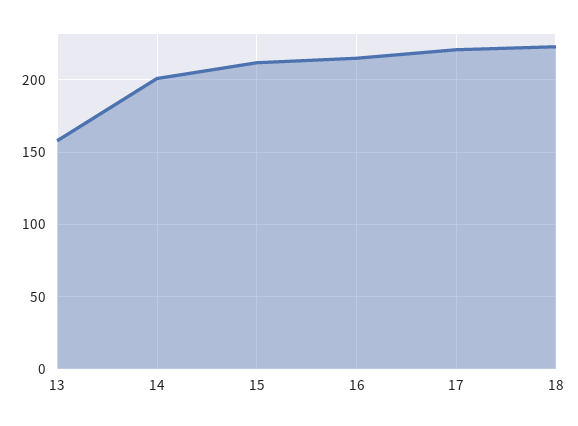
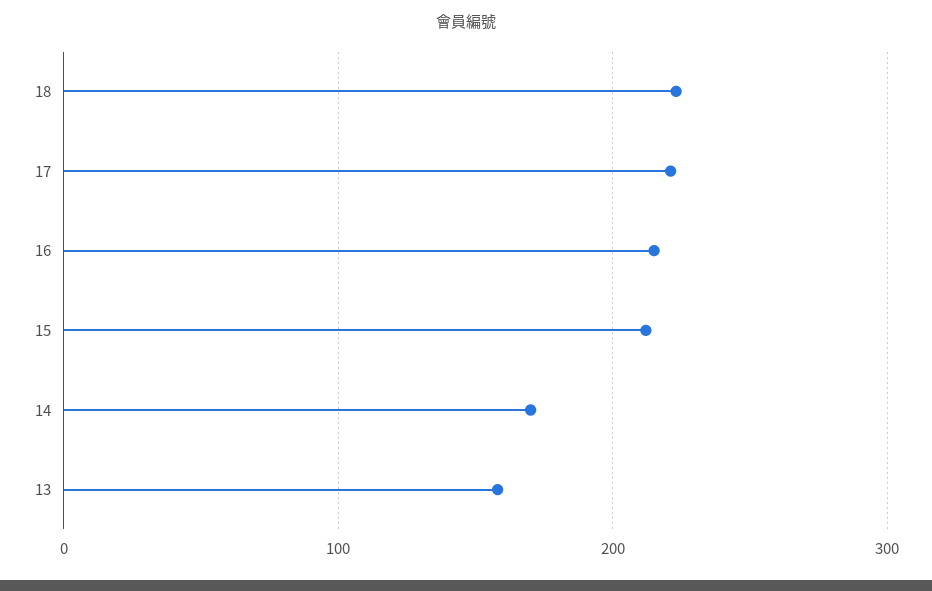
  {
    "13": 160,
-   "14": 200,
+   "14": 170,
    "15": 210,
    "16": 215,
    "17": 220,
    "18": 225
  }

